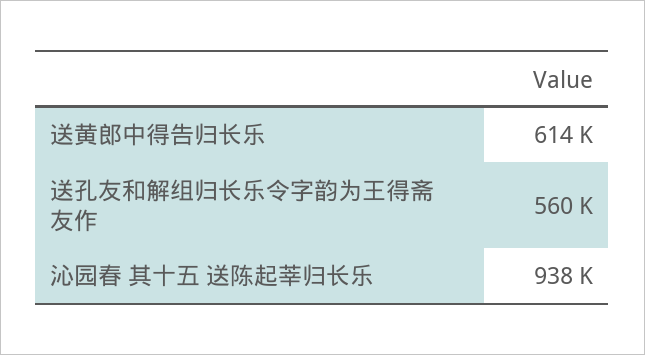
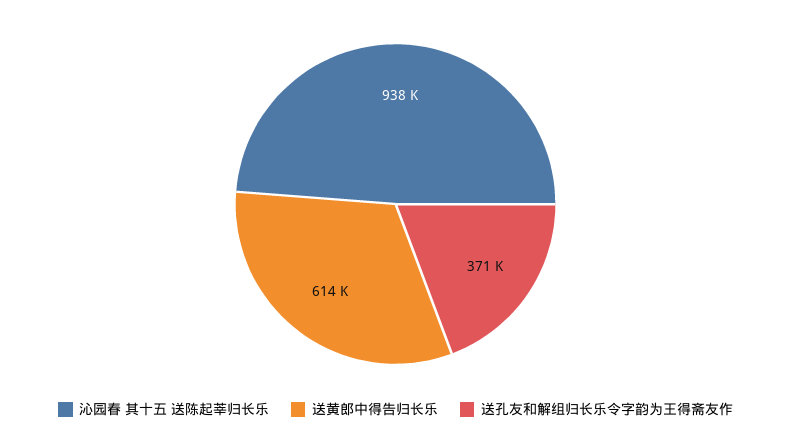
  {
    "送黄郎中得告归长乐": 614000,
-   "送孔友和解组归长乐令字韵为王得斋友作": 560000,
+   "送孔友和解组归长乐令字韵为王得斋友作": 371000,
    "沁园春 其十五 送陈起莘归长乐": 938000
  }

